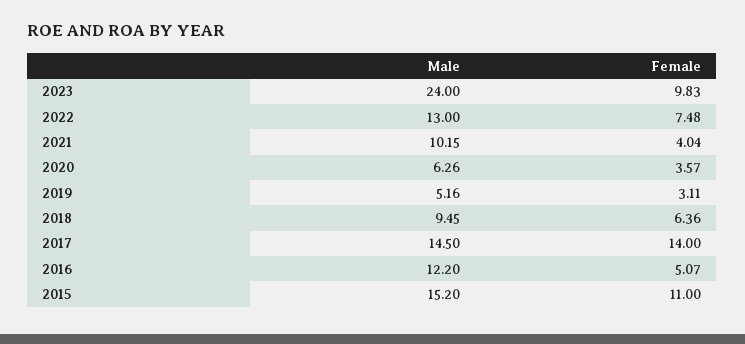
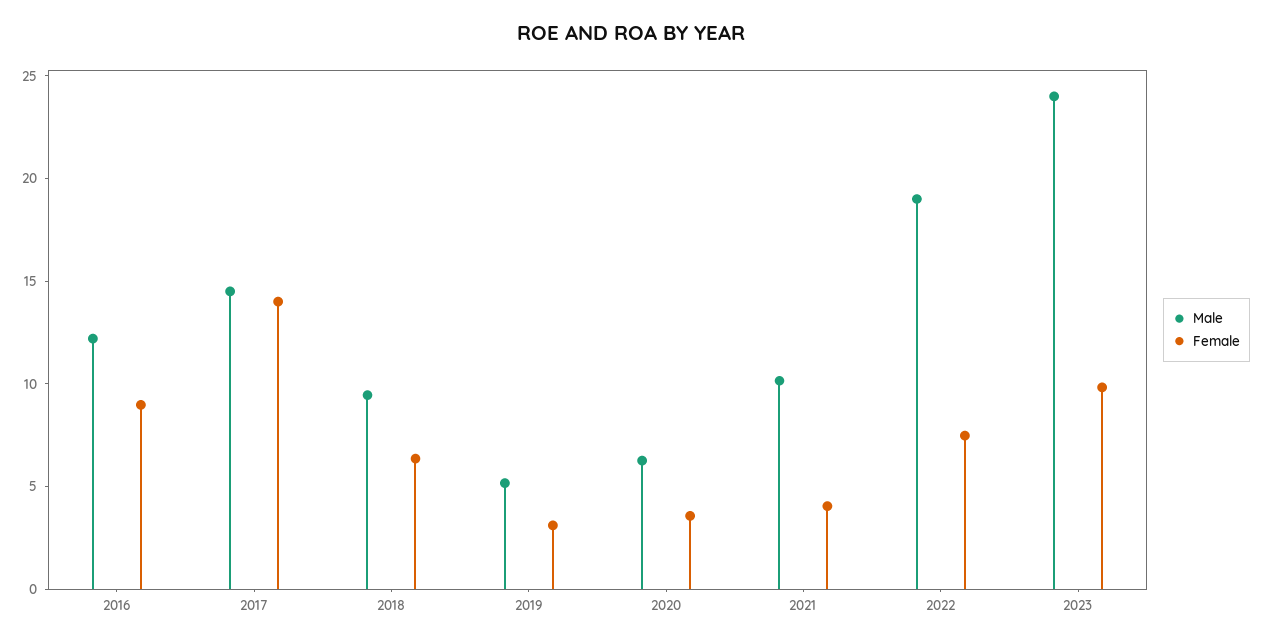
  {
    "Male": {
      "2023": 24,
-     "2022": 13,
+     "2022": 19,
      "2021": 10.15,
      "2020": 6.26,
      "2019": 5.16,
      "2018": 9.45,
      "2017": 14.5,
-     "2016": 12.2,
+     "2016": 12.2
-     "2015": 15.2
    },
    "Female": {
      "2023": 9.83,
      "2022": 7.48,
      "2021": 4.04,
      "2020": 3.57,
      "2019": 3.11,
      "2018": 6.36,
      "2017": 14,
-     "2016": 5.07,
+     "2016": 9
-     "2015": 11
    }
  }

